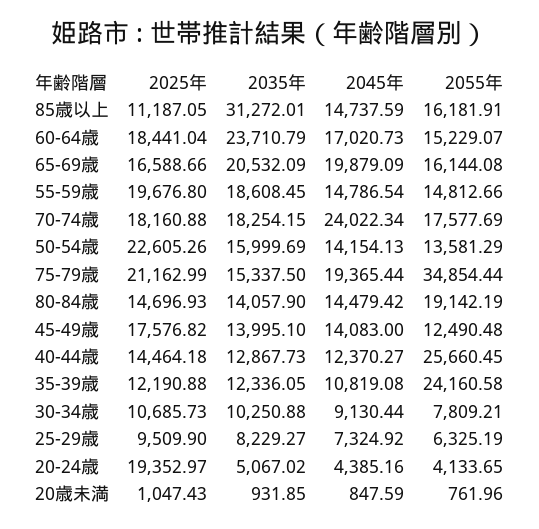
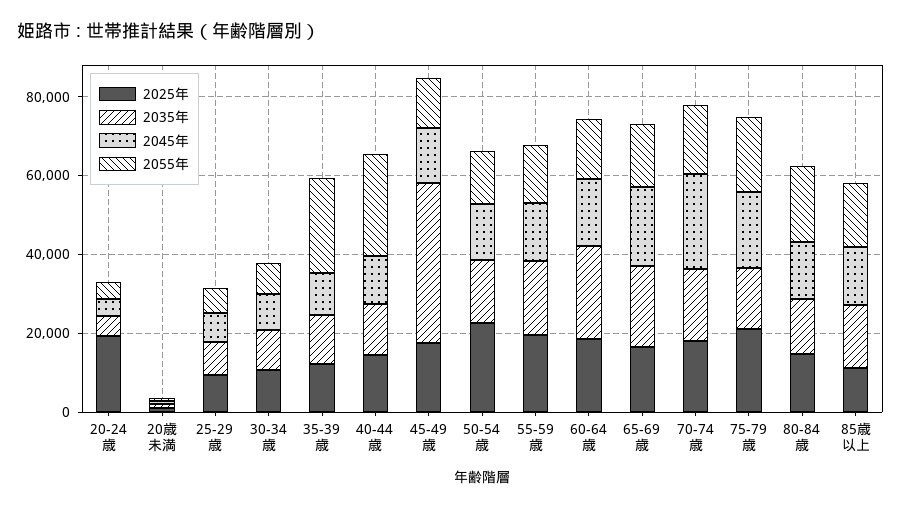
  {
    "2025年": {
      "85歳以上": 11187.05,
      "60-64歳": 18441.04,
      "65-69歳": 16588.66,
      "55-59歳": 19676.8,
      "70-74歳": 18160.88,
      "50-54歳": 22605.26,
      "75-79歳": 21162.99,
      "80-84歳": 14696.93,
      "45-49歳": 17576.82,
      "40-44歳": 14464.18,
      "35-39歳": 12190.88,
      "30-34歳": 10685.73,
      "25-29歳": 9509.9,
      "20-24歳": 19352.97,
      "20歳未満": 1047.43
    },
    "2035年": {
-     "85歳以上": 31272.01,
+     "85歳以上": 15000,
      "60-64歳": 23710.79,
      "65-69歳": 20532.09,
      "55-59歳": 18608.45,
      "70-74歳": 18254.15,
      "50-54歳": 15999.69,
      "75-79歳": 15337.5,
      "80-84歳": 14057.9,
-     "45-49歳": 13995.1,
+     "45-49歳": 40000,
      "40-44歳": 12867.73,
      "35-39歳": 12336.05,
      "30-34歳": 10250.88,
      "25-29歳": 8229.27,
      "20-24歳": 5067.02,
      "20歳未満": 931.85
    },
    "2045年": {
      "85歳以上": 14737.59,
      "60-64歳": 17020.73,
      "65-69歳": 19879.09,
      "55-59歳": 14786.54,
      "70-74歳": 24022.34,
      "50-54歳": 14154.13,
      "75-79歳": 19365.44,
      "80-84歳": 14479.42,
      "45-49歳": 14083,
      "40-44歳": 12370.27,
      "35-39歳": 10819.08,
      "30-34歳": 9130.44,
      "25-29歳": 7324.92,
      "20-24歳": 4385.16,
      "20歳未満": 847.59
    },
    "2055年": {
      "85歳以上": 16181.91,
      "60-64歳": 15229.07,
      "65-69歳": 16144.08,
      "55-59歳": 14812.66,
      "70-74歳": 17577.69,
      "50-54歳": 13581.29,
-     "75-79歳": 34854.44,
+     "75-79歳": 20000,
      "80-84歳": 19142.19,
      "45-49歳": 12490.48,
      "40-44歳": 25660.45,
      "35-39歳": 24160.58,
      "30-34歳": 7809.21,
      "25-29歳": 6325.19,
      "20-24歳": 4133.65,
      "20歳未満": 761.96
    }
  }

